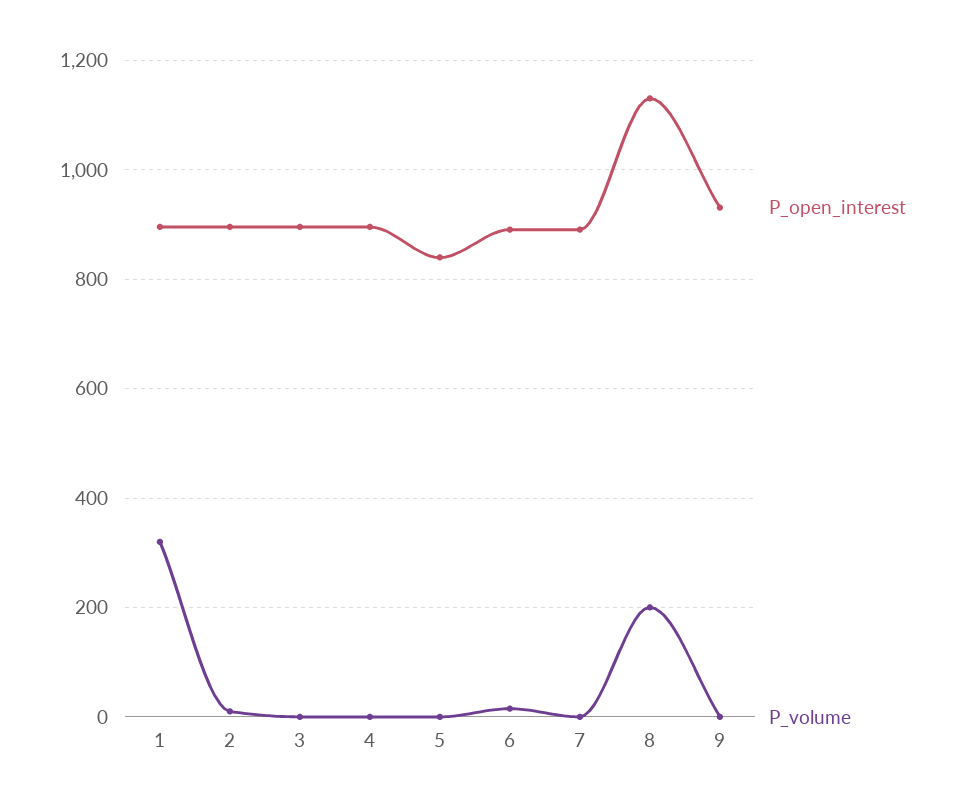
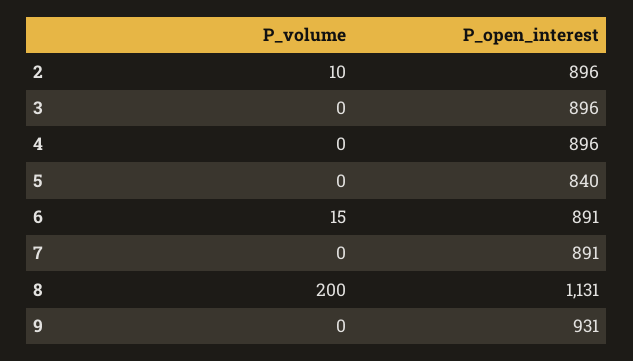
  {
    "P_open_interest": {
-     "1": 900,
      "2": 896,
      "3": 896,
      "4": 896,
      "5": 840,
      "6": 891,
      "7": 891,
      "8": 1131,
      "9": 931
    },
    "P_volume": {
-     "1": 320,
      "2": 10,
      "3": 0,
      "4": 0,
      "5": 0,
      "6": 15,
      "7": 0,
      "8": 200,
      "9": 0
    }
  }

